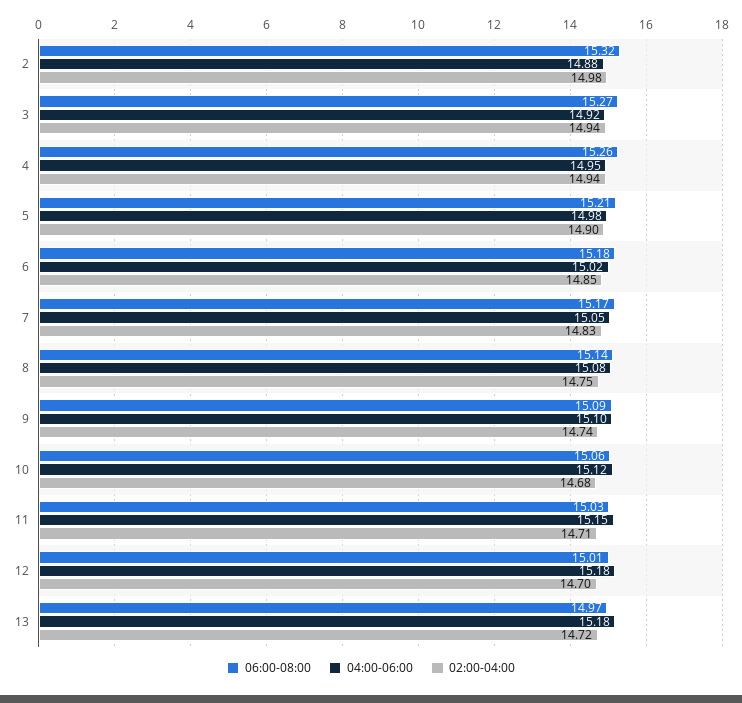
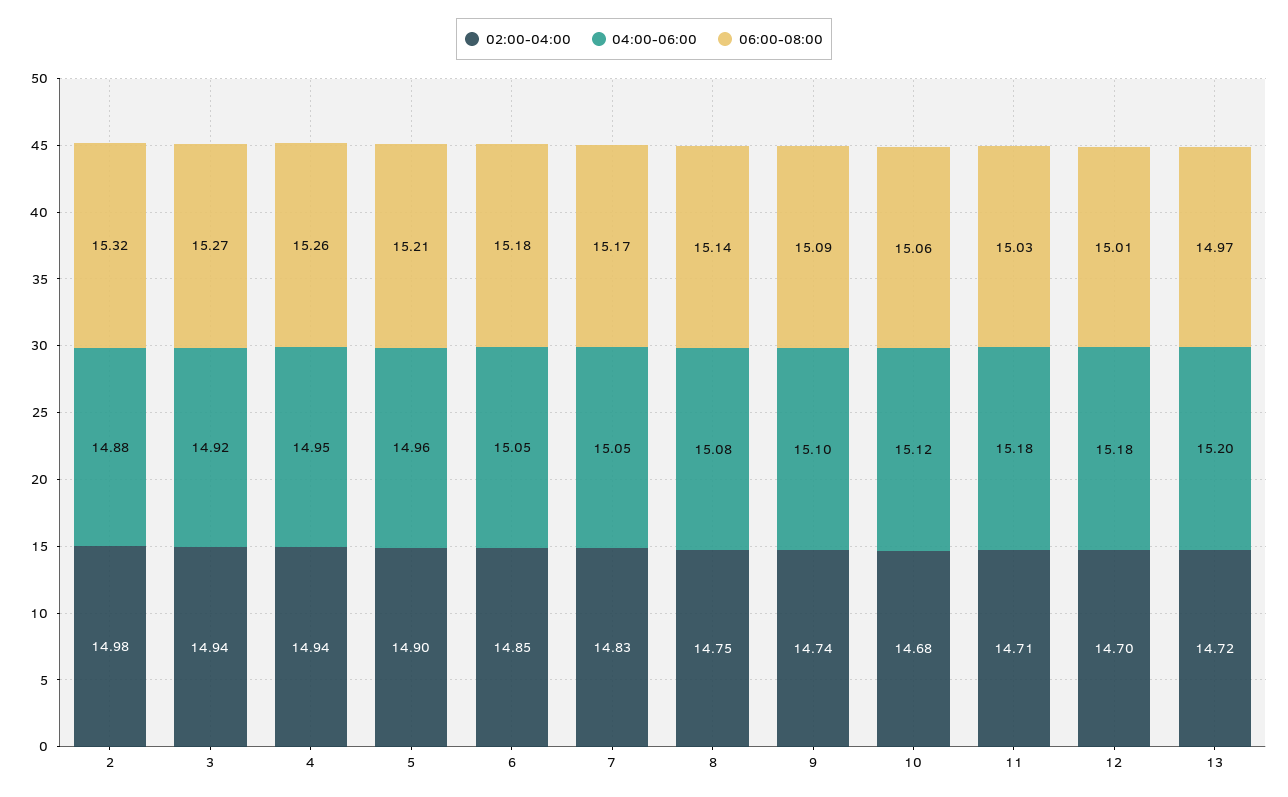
  {
    "06:00-08:00": {
      "2": 15.32,
      "3": 15.27,
      "4": 15.26,
      "5": 15.21,
      "6": 15.18,
      "7": 15.17,
      "8": 15.14,
      "9": 15.09,
      "10": 15.06,
      "11": 15.03,
      "12": 15.01,
      "13": 14.97
    },
    "04:00-06:00": {
      "2": 14.88,
      "3": 14.92,
      "4": 14.95,
-     "5": 14.98,
+     "5": 14.96,
-     "6": 15.02,
+     "6": 15.05,
      "7": 15.05,
      "8": 15.08,
      "9": 15.1,
      "10": 15.12,
-     "11": 15.15,
+     "11": 15.18,
      "12": 15.18,
-     "13": 15.18
+     "13": 15.2
    },
    "02:00-04:00": {
      "2": 14.98,
      "3": 14.94,
      "4": 14.94,
      "5": 14.9,
      "6": 14.85,
      "7": 14.83,
      "8": 14.75,
      "9": 14.74,
      "10": 14.68,
      "11": 14.71,
      "12": 14.7,
      "13": 14.72
    }
  }

